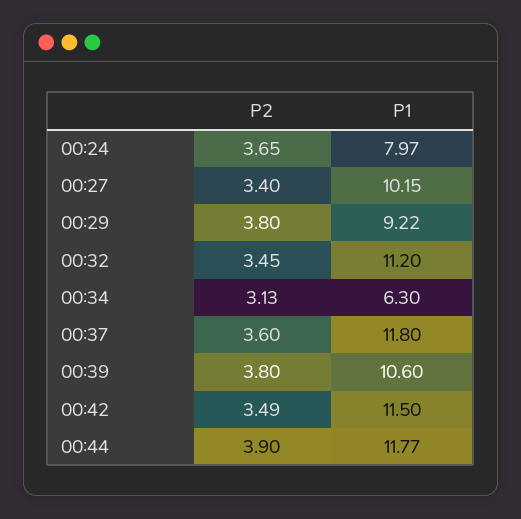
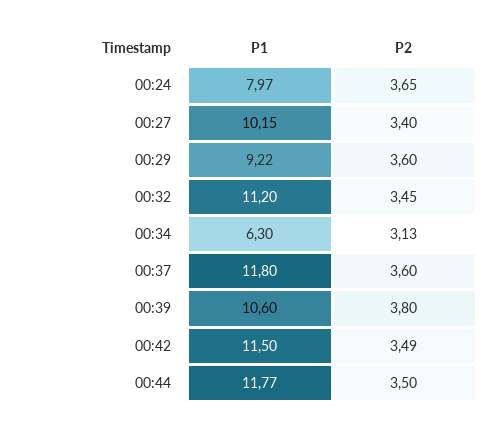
  {
    "P2": {
      "00:24": 3.65,
      "00:27": 3.4,
-     "00:29": 3.8,
+     "00:29": 3.6,
      "00:32": 3.45,
      "00:34": 3.13,
      "00:37": 3.6,
      "00:39": 3.8,
      "00:42": 3.49,
-     "00:44": 3.9
+     "00:44": 3.5
    },
    "P1": {
      "00:24": 7.97,
      "00:27": 10.15,
      "00:29": 9.22,
      "00:32": 11.2,
      "00:34": 6.3,
      "00:37": 11.8,
      "00:39": 10.6,
      "00:42": 11.5,
      "00:44": 11.77
    }
  }

